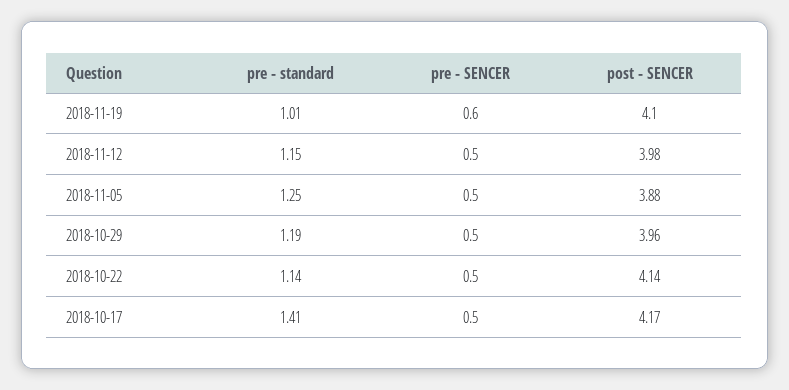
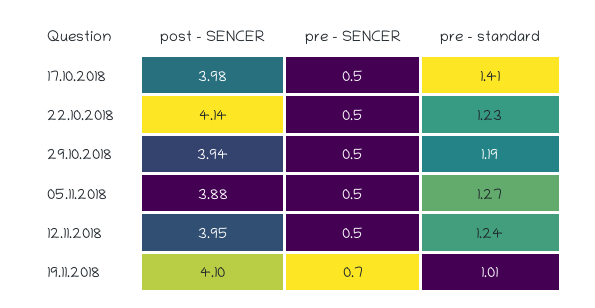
  {
    "pre - standard": {
      "2018-11-19": 1.01,
-     "2018-11-12": 1.15,
+     "2018-11-12": 1.24,
-     "2018-11-05": 1.25,
+     "2018-11-05": 1.27,
      "2018-10-29": 1.19,
-     "2018-10-22": 1.14,
+     "2018-10-22": 1.23,
      "2018-10-17": 1.41
    },
    "pre - SENCER": {
-     "2018-11-19": 0.6,
+     "2018-11-19": 0.7,
      "2018-11-12": 0.5,
      "2018-11-05": 0.5,
      "2018-10-29": 0.5,
      "2018-10-22": 0.5,
      "2018-10-17": 0.5
    },
    "post - SENCER": {
      "2018-11-19": 4.1,
-     "2018-11-12": 3.98,
+     "2018-11-12": 3.95,
      "2018-11-05": 3.88,
-     "2018-10-29": 3.96,
+     "2018-10-29": 3.94,
      "2018-10-22": 4.14,
-     "2018-10-17": 4.17
+     "2018-10-17": 3.98
    }
  }

